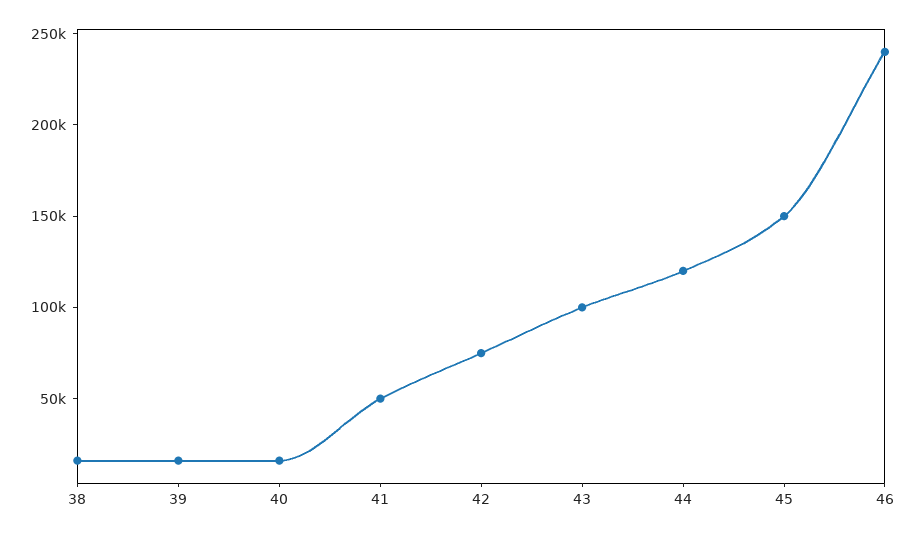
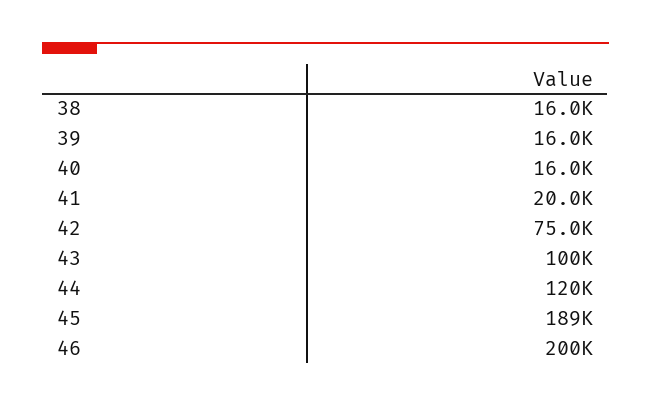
  {
    "38": 16000,
    "39": 16000,
    "40": 16000,
-   "41": 50000,
+   "41": 20000,
    "42": 75000,
    "43": 100000,
    "44": 120000,
-   "45": 150000,
+   "45": 189000,
-   "46": 240000
+   "46": 200000
  }

